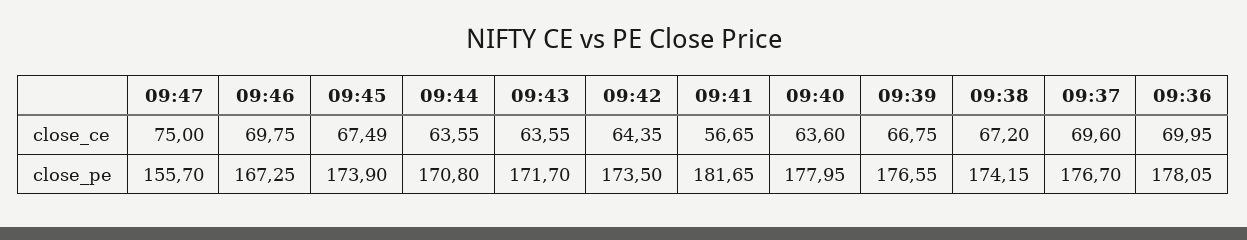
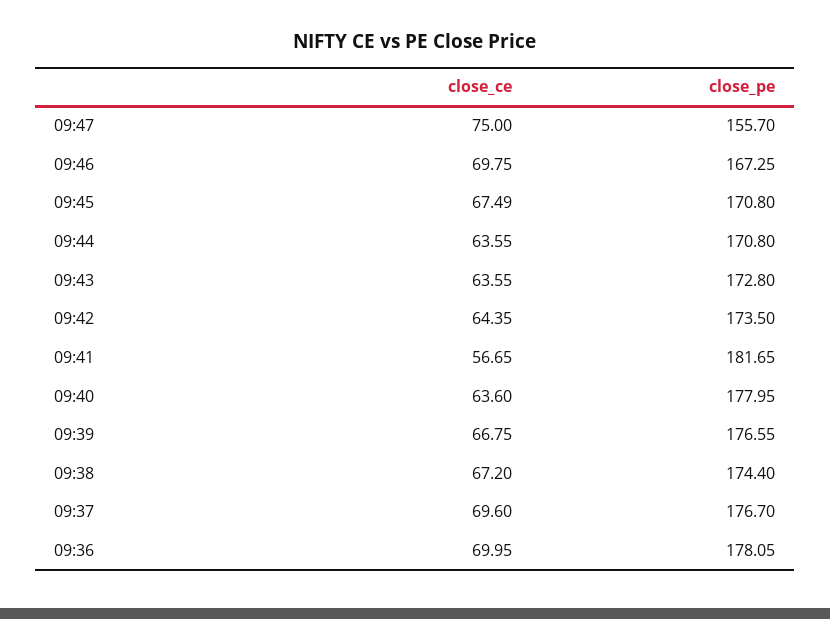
  {
    "09:47": {
      "close_ce": 75,
      "close_pe": 155.7
    },
    "09:46": {
      "close_ce": 69.75,
      "close_pe": 167.25
    },
    "09:45": {
      "close_ce": 67.49,
-     "close_pe": 173.9
+     "close_pe": 170.8
    },
    "09:44": {
      "close_ce": 63.55,
      "close_pe": 170.8
    },
    "09:43": {
      "close_ce": 63.55,
-     "close_pe": 171.7
+     "close_pe": 172.8
    },
    "09:42": {
      "close_ce": 64.35,
      "close_pe": 173.5
    },
    "09:41": {
      "close_ce": 56.65,
      "close_pe": 181.65
    },
    "09:40": {
      "close_ce": 63.6,
      "close_pe": 177.95
    },
    "09:39": {
      "close_ce": 66.75,
      "close_pe": 176.55
    },
    "09:38": {
      "close_ce": 67.2,
-     "close_pe": 174.15
+     "close_pe": 174.4
    },
    "09:37": {
      "close_ce": 69.6,
      "close_pe": 176.7
    },
    "09:36": {
      "close_ce": 69.95,
      "close_pe": 178.05
    }
  }

